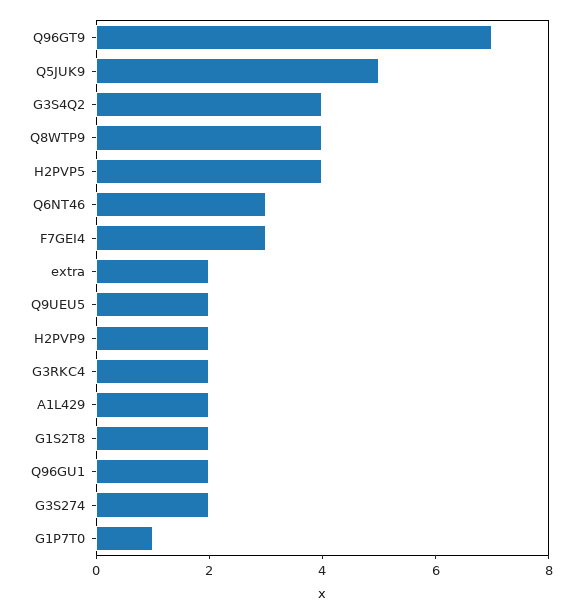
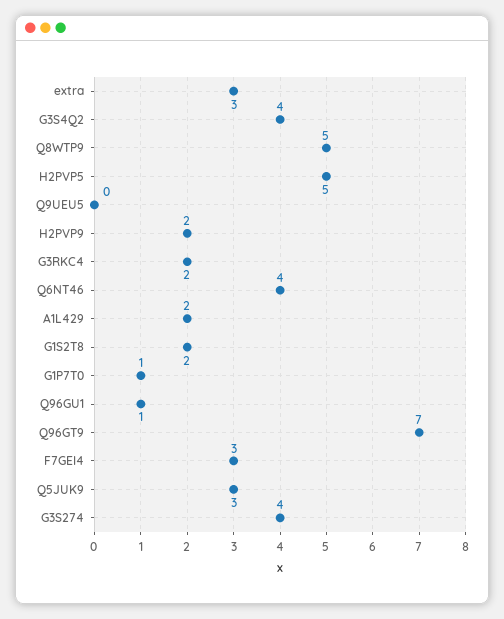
  {
    "Q96GT9": 7,
-   "Q5JUK9": 5,
+   "Q5JUK9": 3,
    "G3S4Q2": 4,
-   "Q8WTP9": 4,
+   "Q8WTP9": 5,
-   "H2PVP5": 4,
+   "H2PVP5": 5,
-   "Q6NT46": 3,
+   "Q6NT46": 4,
    "F7GEI4": 3,
-   "extra": 2,
+   "extra": 3,
-   "Q9UEU5": 2,
+   "Q9UEU5": 0,
    "H2PVP9": 2,
    "G3RKC4": 2,
    "A1L429": 2,
    "G1S2T8": 2,
-   "Q96GU1": 2,
+   "Q96GU1": 1,
-   "G3S274": 2,
+   "G3S274": 4,
    "G1P7T0": 1
  }

